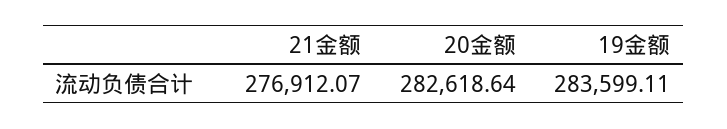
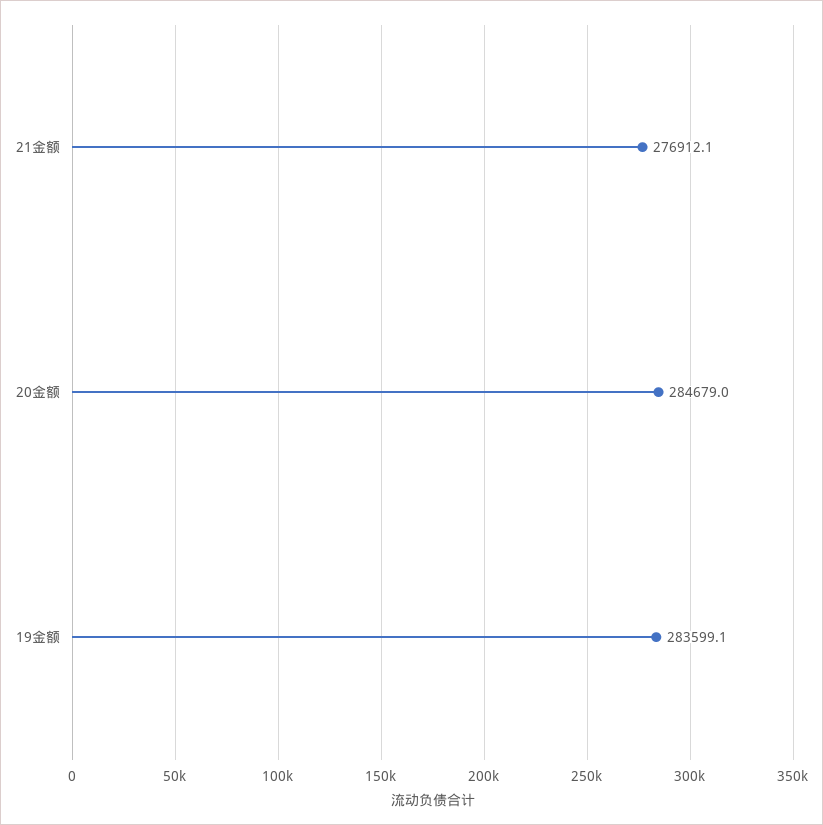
  {
    "21金额": 276912.07,
-   "20金额": 282618.64,
+   "20金额": 284679,
    "19金额": 283599.11
  }

